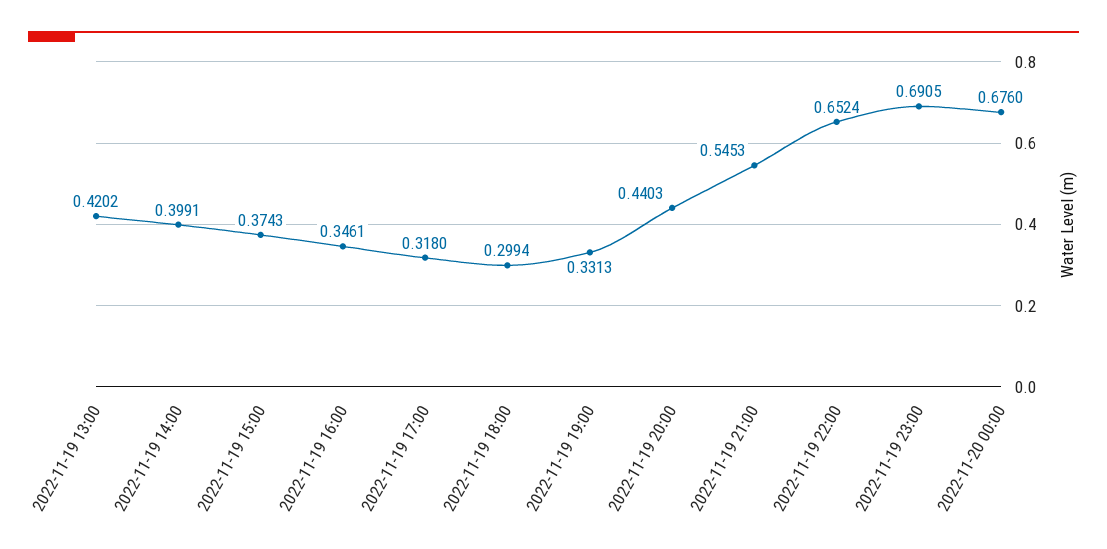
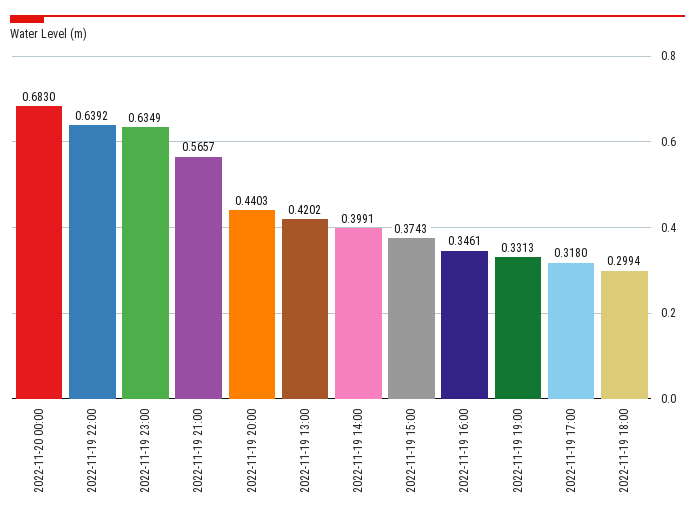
  {
    "2022-11-19 13:00": 0.4202,
    "2022-11-19 14:00": 0.3991,
    "2022-11-19 15:00": 0.3743,
    "2022-11-19 16:00": 0.3461,
    "2022-11-19 17:00": 0.318,
    "2022-11-19 18:00": 0.2994,
    "2022-11-19 19:00": 0.3313,
    "2022-11-19 20:00": 0.4403,
-   "2022-11-19 21:00": 0.5453,
+   "2022-11-19 21:00": 0.5657,
-   "2022-11-19 22:00": 0.6524,
+   "2022-11-19 22:00": 0.6392,
-   "2022-11-19 23:00": 0.6905,
+   "2022-11-19 23:00": 0.6349,
-   "2022-11-20 00:00": 0.676
+   "2022-11-20 00:00": 0.683
  }

